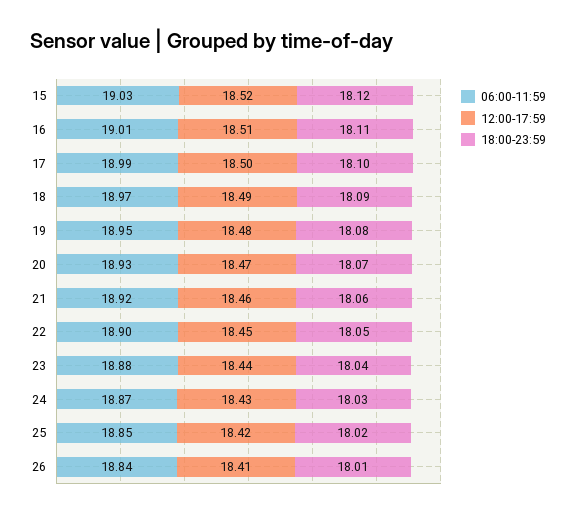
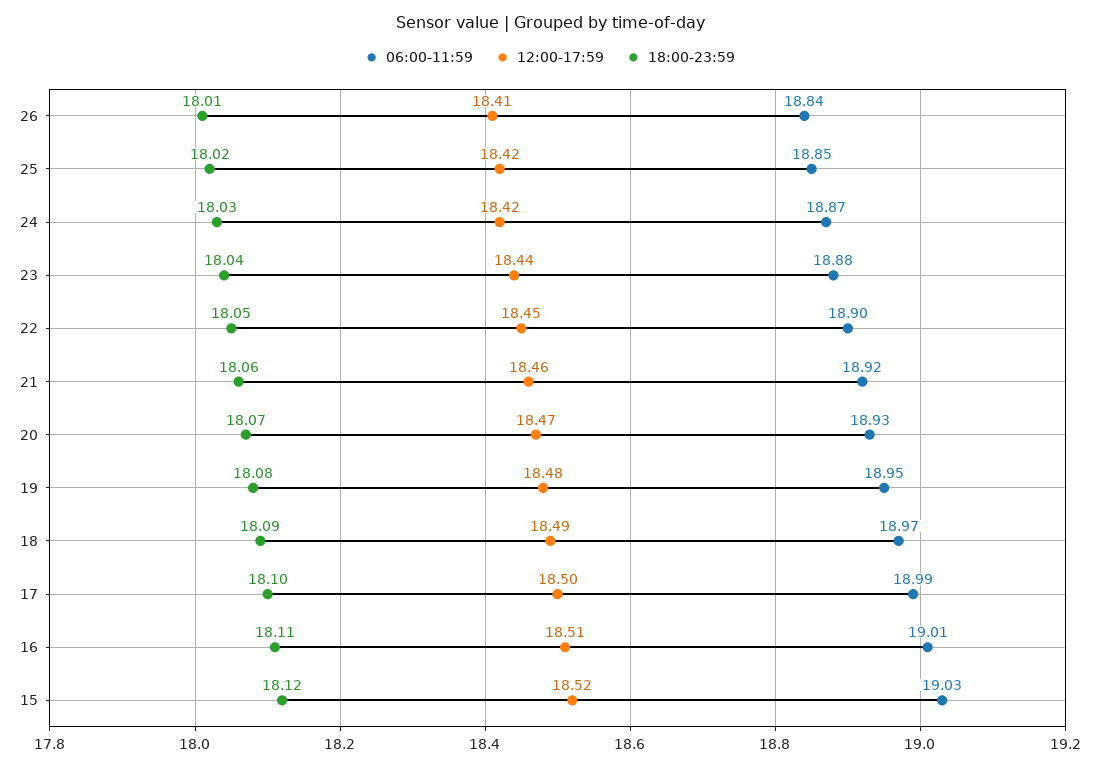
  {
    "06:00-11:59": {
      "15": 19.03,
      "16": 19.01,
      "17": 18.99,
      "18": 18.97,
      "19": 18.95,
      "20": 18.93,
      "21": 18.92,
      "22": 18.9,
      "23": 18.88,
      "24": 18.87,
      "25": 18.85,
      "26": 18.84
    },
    "12:00-17:59": {
      "15": 18.52,
      "16": 18.51,
      "17": 18.5,
      "18": 18.49,
      "19": 18.48,
      "20": 18.47,
      "21": 18.46,
      "22": 18.45,
      "23": 18.44,
-     "24": 18.43,
+     "24": 18.42,
      "25": 18.42,
      "26": 18.41
    },
    "18:00-23:59": {
      "15": 18.12,
      "16": 18.11,
      "17": 18.1,
      "18": 18.09,
      "19": 18.08,
      "20": 18.07,
      "21": 18.06,
      "22": 18.05,
      "23": 18.04,
      "24": 18.03,
      "25": 18.02,
      "26": 18.01
    }
  }

